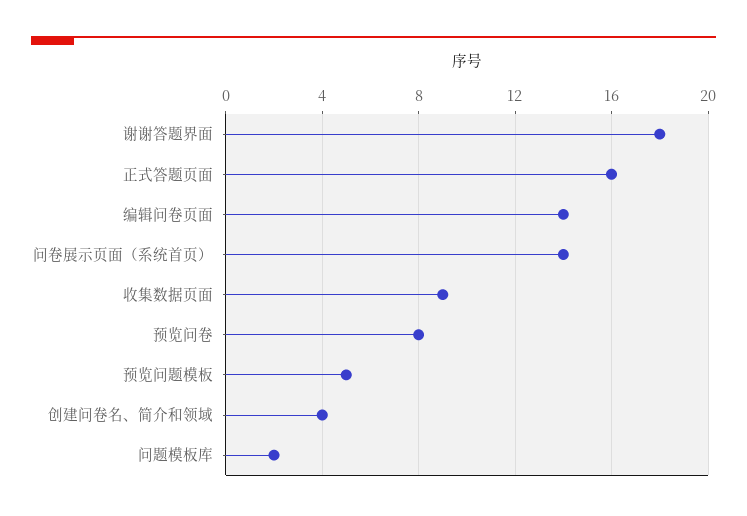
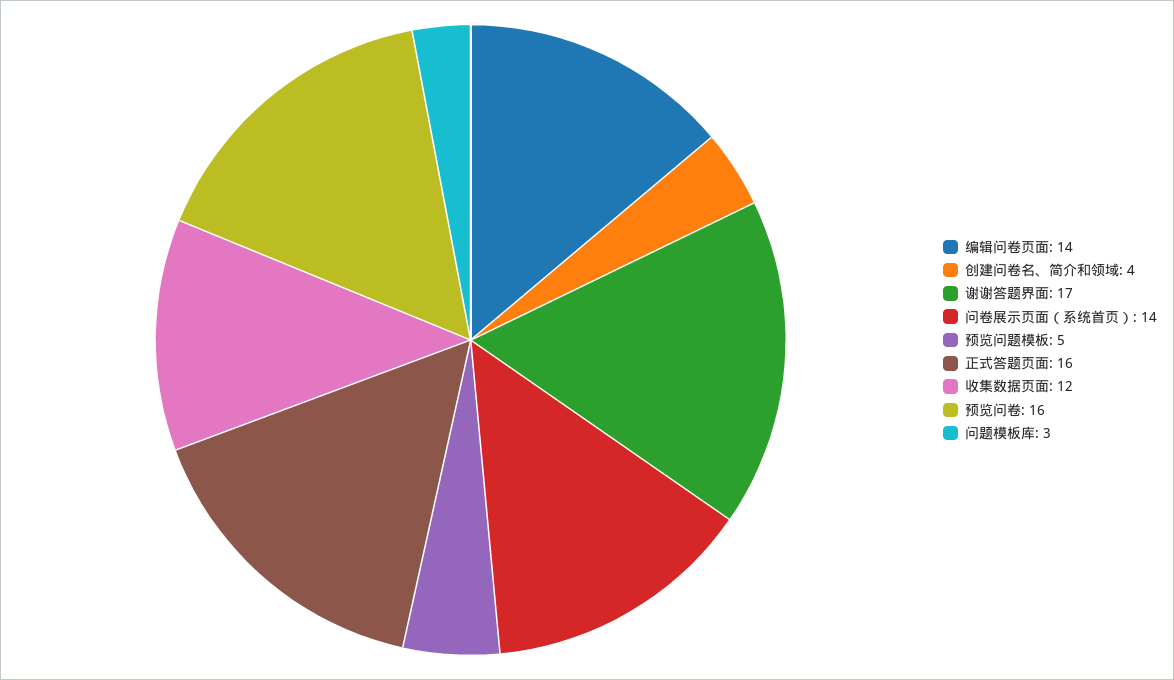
  {
-   "谢谢答题界面": 18,
+   "谢谢答题界面": 17,
    "正式答题页面": 16,
    "编辑问卷页面": 14,
    "问卷展示页面（系统首页）": 14,
-   "收集数据页面": 9,
+   "收集数据页面": 12,
-   "预览问卷": 8,
+   "预览问卷": 16,
    "预览问题模板": 5,
    "创建问卷名、简介和领域": 4,
-   "问题模板库": 2
+   "问题模板库": 3
  }

